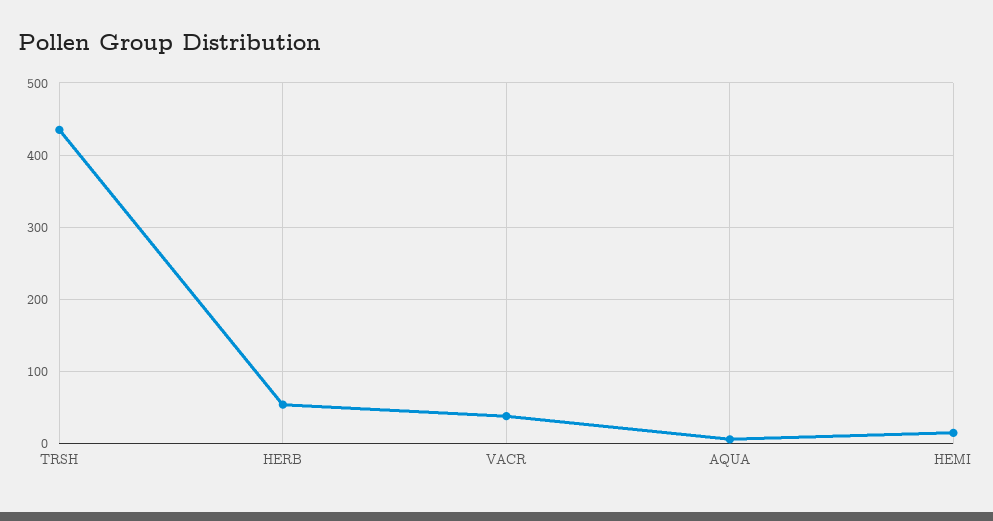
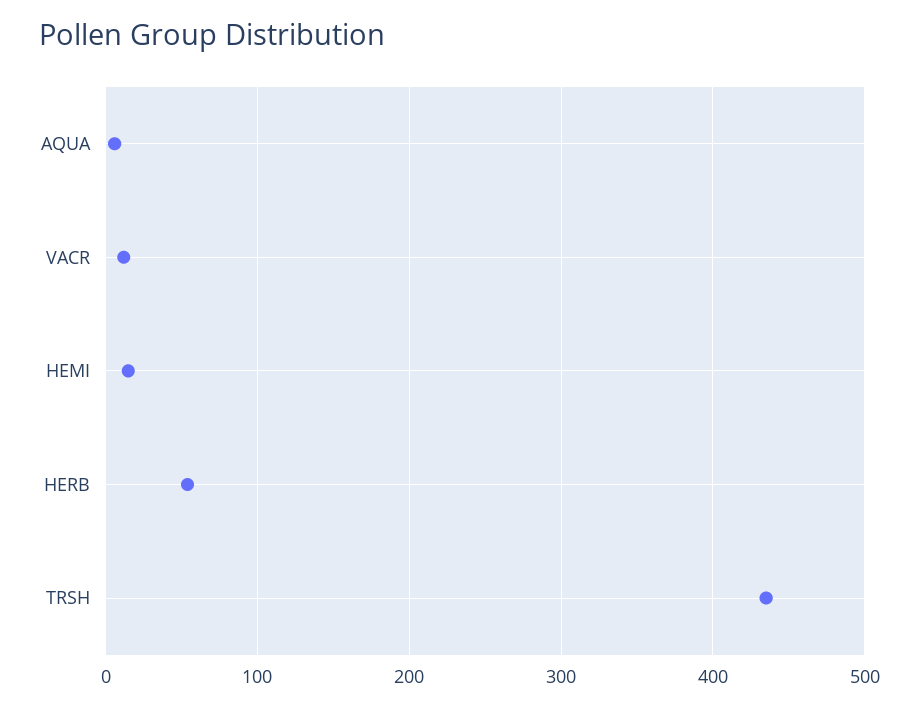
  {
    "TRSH": 440,
    "HERB": 50,
-   "VACR": 40,
+   "VACR": 10,
    "AQUA": 10,
    "HEMI": 20
  }

